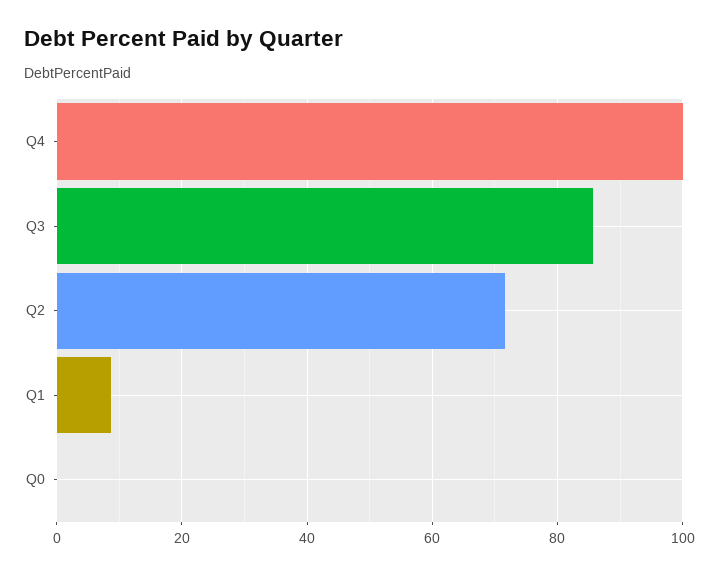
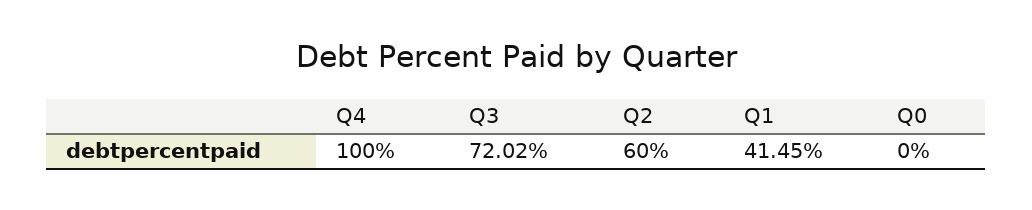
  {
    "Q4": 100,
-   "Q3": 86,
+   "Q3": 72.02,
-   "Q2": 72,
+   "Q2": 60,
-   "Q1": 8,
+   "Q1": 41.45,
    "Q0": 0
  }

